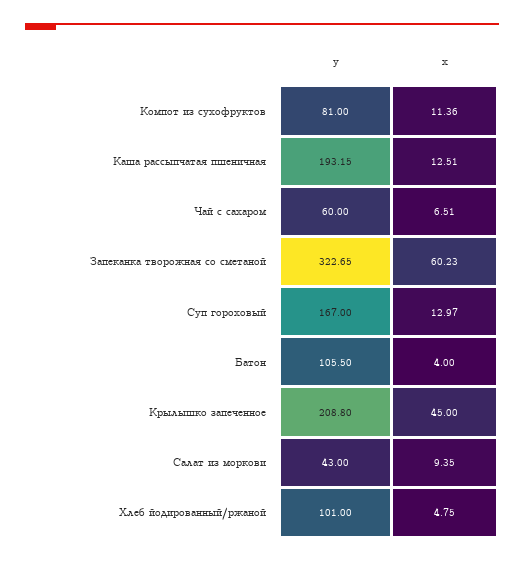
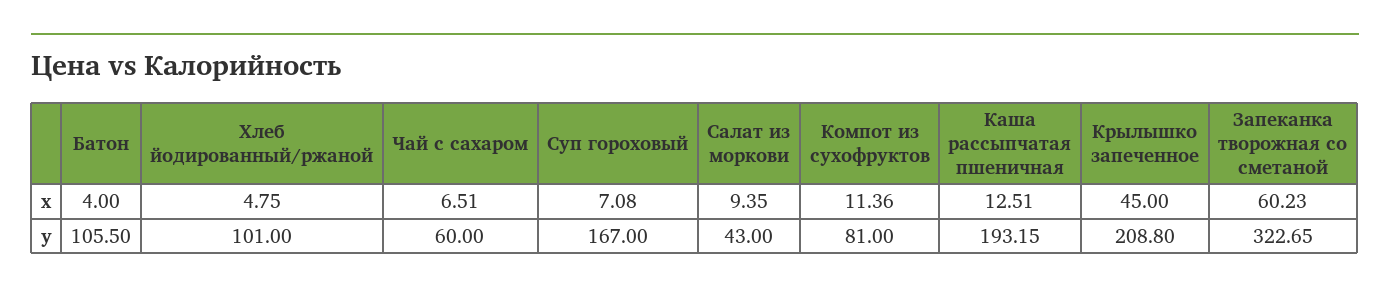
  {
    "y": {
      "Компот из сухофруктов": 81,
      "Каша рассыпчатая пшеничная": 193.15,
      "Чай с сахаром": 60,
      "Запеканка творожная со сметаной": 322.65,
      "Суп гороховый": 167,
      "Батон": 105.5,
      "Крылышко запеченное": 208.8,
      "Салат из моркови": 43,
      "Хлеб йодированный/ржаной": 101
    },
    "x": {
      "Компот из сухофруктов": 11.36,
      "Каша рассыпчатая пшеничная": 12.51,
      "Чай с сахаром": 6.51,
      "Запеканка творожная со сметаной": 60.23,
-     "Суп гороховый": 12.97,
+     "Суп гороховый": 7.08,
      "Батон": 4,
      "Крылышко запеченное": 45,
      "Салат из моркови": 9.35,
      "Хлеб йодированный/ржаной": 4.75
    }
  }

